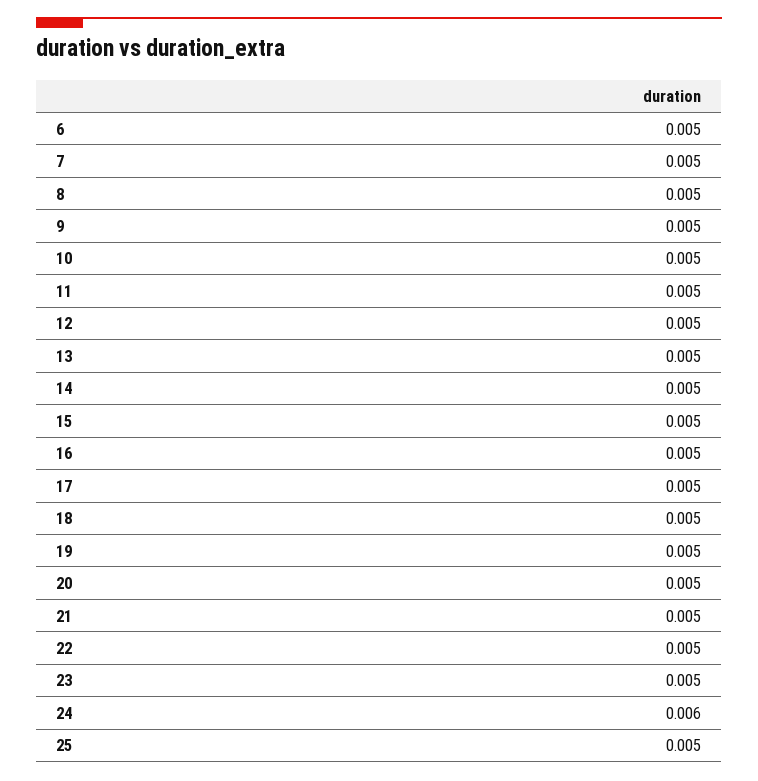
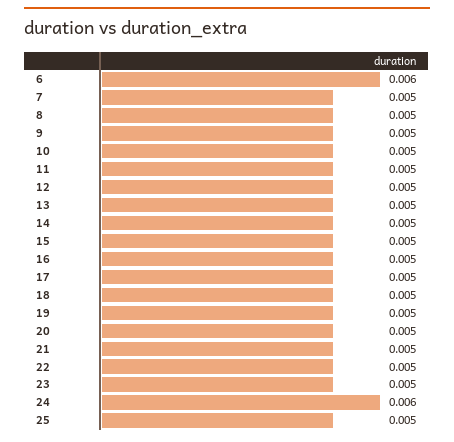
  {
-   "6": 0.005,
+   "6": 0.006,
    "7": 0.005,
    "8": 0.005,
    "9": 0.005,
    "10": 0.005,
    "11": 0.005,
    "12": 0.005,
    "13": 0.005,
    "14": 0.005,
    "15": 0.005,
    "16": 0.005,
    "17": 0.005,
    "18": 0.005,
    "19": 0.005,
    "20": 0.005,
    "21": 0.005,
    "22": 0.005,
    "23": 0.005,
    "24": 0.006,
    "25": 0.005
  }

